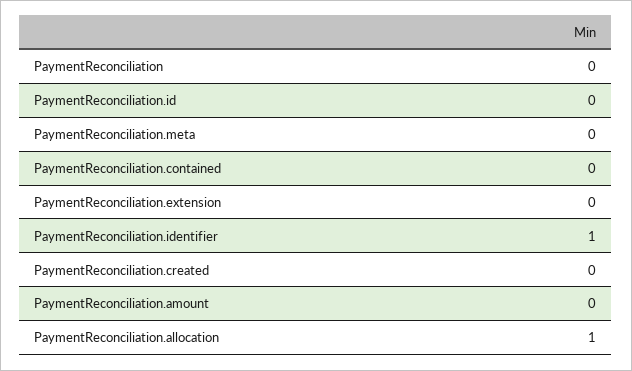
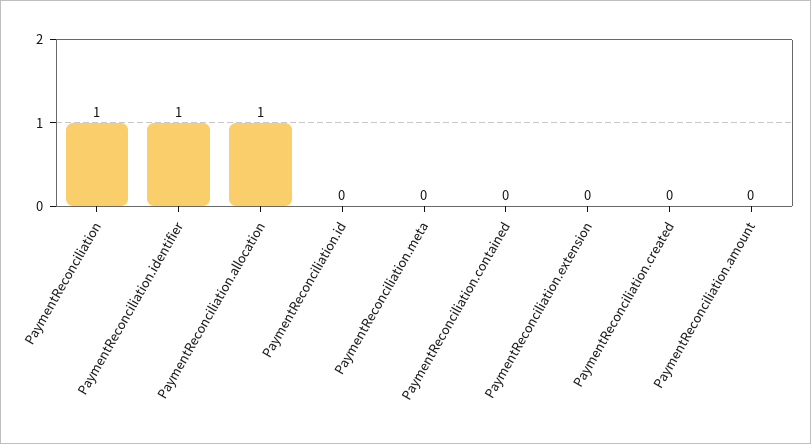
  {
-   "PaymentReconciliation": 0,
+   "PaymentReconciliation": 1,
    "PaymentReconciliation.id": 0,
    "PaymentReconciliation.meta": 0,
    "PaymentReconciliation.contained": 0,
    "PaymentReconciliation.extension": 0,
    "PaymentReconciliation.identifier": 1,
    "PaymentReconciliation.created": 0,
    "PaymentReconciliation.amount": 0,
    "PaymentReconciliation.allocation": 1
  }

